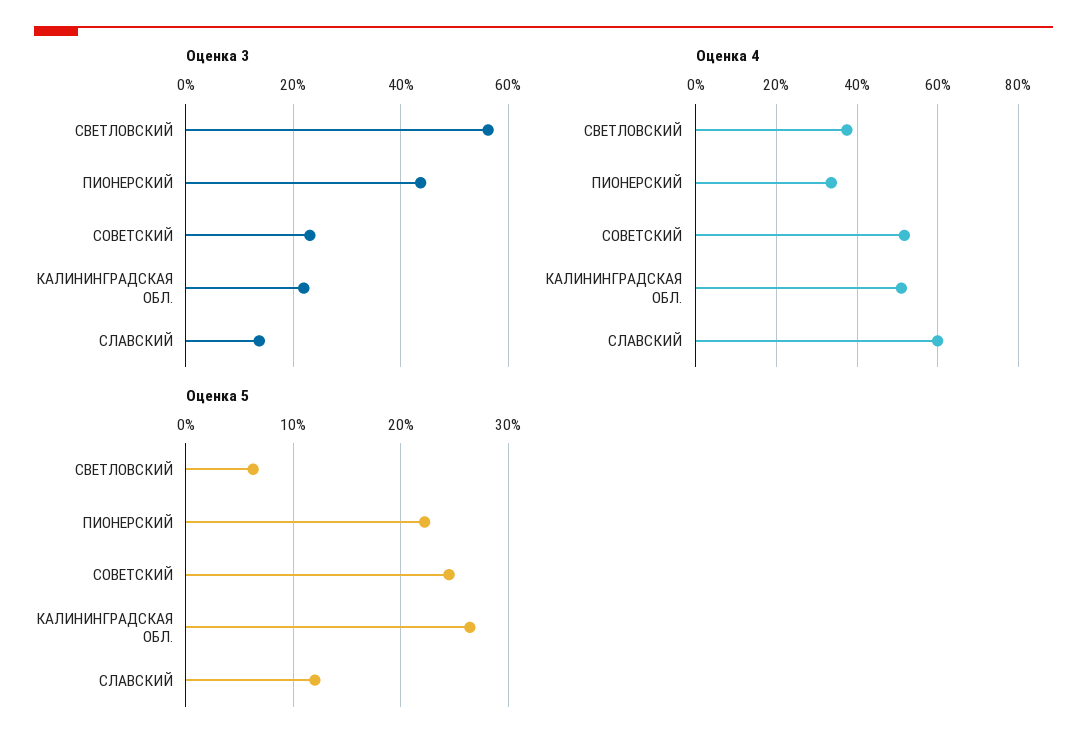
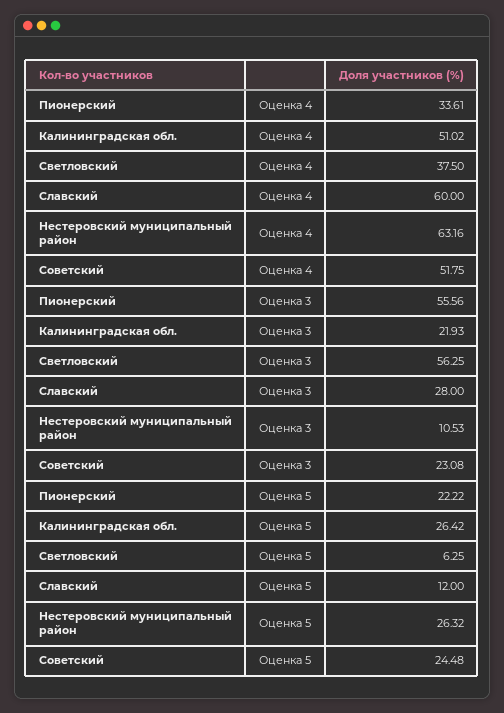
  {
    "Оценка 3": {
      "СВЕТЛОВСКИЙ": 56.25,
-     "ПИОНЕРСКИЙ": 44,
+     "ПИОНЕРСКИЙ": 55.56,
      "СОВЕТСКИЙ": 23.08,
      "КАЛИНИНГРАДСКАЯ ОБЛ.": 21.93,
-     "СЛАВСКИЙ": 14
+     "СЛАВСКИЙ": 28,
+     "Нестеровский муниципальный район": 10.53
    },
    "Оценка 4": {
      "СВЕТЛОВСКИЙ": 37.5,
      "ПИОНЕРСКИЙ": 33.61,
      "СОВЕТСКИЙ": 51.75,
      "КАЛИНИНГРАДСКАЯ ОБЛ.": 51.02,
-     "СЛАВСКИЙ": 60
+     "СЛАВСКИЙ": 60,
+     "Нестеровский муниципальный район": 63.16
    },
    "Оценка 5": {
      "СВЕТЛОВСКИЙ": 6.25,
      "ПИОНЕРСКИЙ": 22.22,
      "СОВЕТСКИЙ": 24.48,
      "КАЛИНИНГРАДСКАЯ ОБЛ.": 26.42,
-     "СЛАВСКИЙ": 12
+     "СЛАВСКИЙ": 12,
+     "Нестеровский муниципальный район": 26.32
    }
  }

